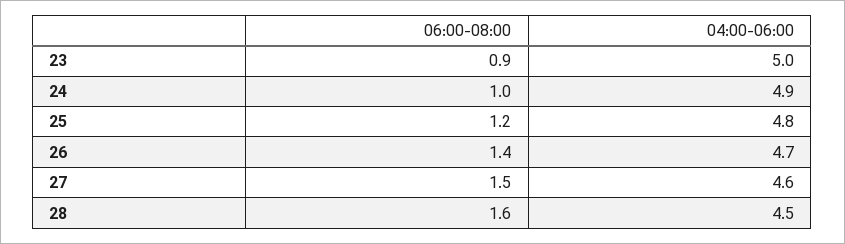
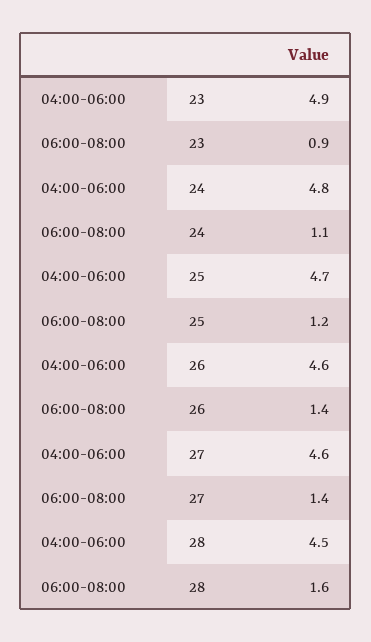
  {
    "06:00-08:00": {
      "23": 0.9,
-     "24": 1,
+     "24": 1.1,
      "25": 1.2,
      "26": 1.4,
-     "27": 1.5,
+     "27": 1.4,
      "28": 1.6
    },
    "04:00-06:00": {
-     "23": 5,
+     "23": 4.9,
-     "24": 4.9,
+     "24": 4.8,
-     "25": 4.8,
+     "25": 4.7,
-     "26": 4.7,
+     "26": 4.6,
      "27": 4.6,
      "28": 4.5
    }
  }

